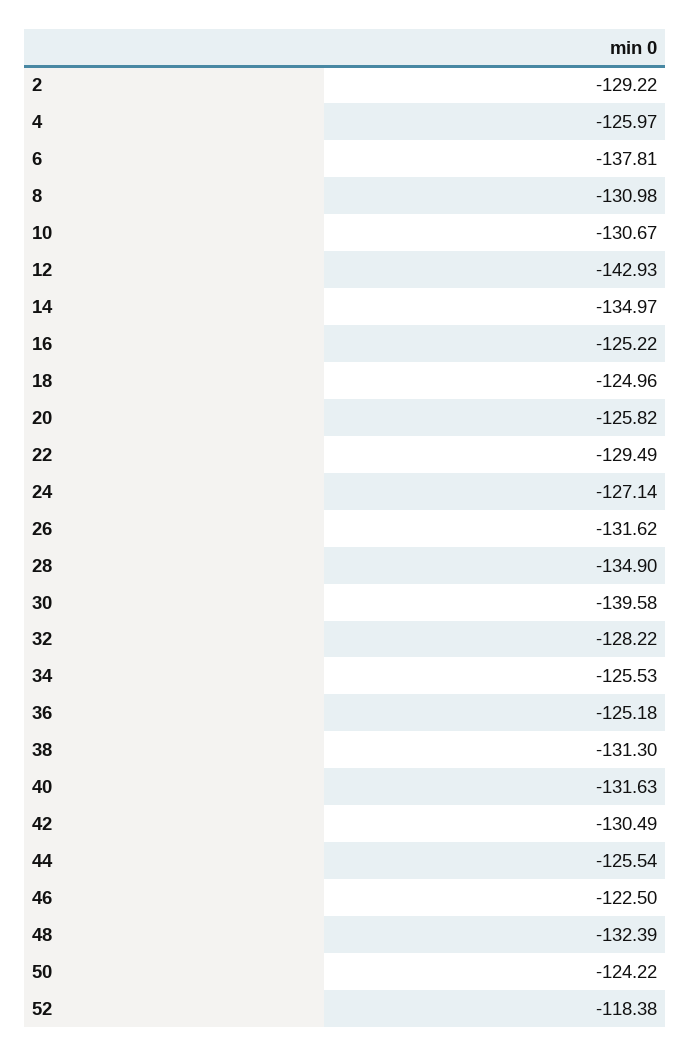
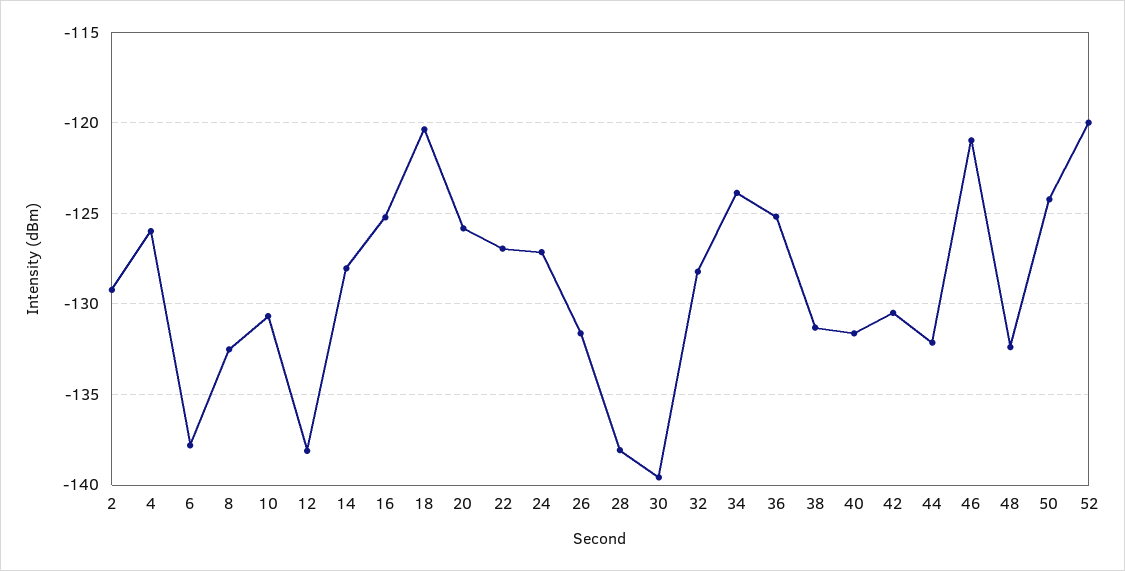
  {
    "2": -129.22,
    "4": -125.97,
    "6": -137.81,
-   "8": -130.98,
+   "8": -132.5,
    "10": -130.67,
-   "12": -142.93,
+   "12": -138,
-   "14": -134.97,
+   "14": -128,
    "16": -125.22,
-   "18": -124.96,
+   "18": -120.5,
    "20": -125.82,
-   "22": -129.49,
+   "22": -127,
    "24": -127.14,
    "26": -131.62,
-   "28": -134.9,
+   "28": -138,
    "30": -139.58,
    "32": -128.22,
-   "34": -125.53,
+   "34": -124,
    "36": -125.18,
    "38": -131.3,
    "40": -131.63,
    "42": -130.49,
-   "44": -125.54,
+   "44": -132,
-   "46": -122.5,
+   "46": -121,
    "48": -132.39,
    "50": -124.22,
-   "52": -118.38
+   "52": -120
  }

